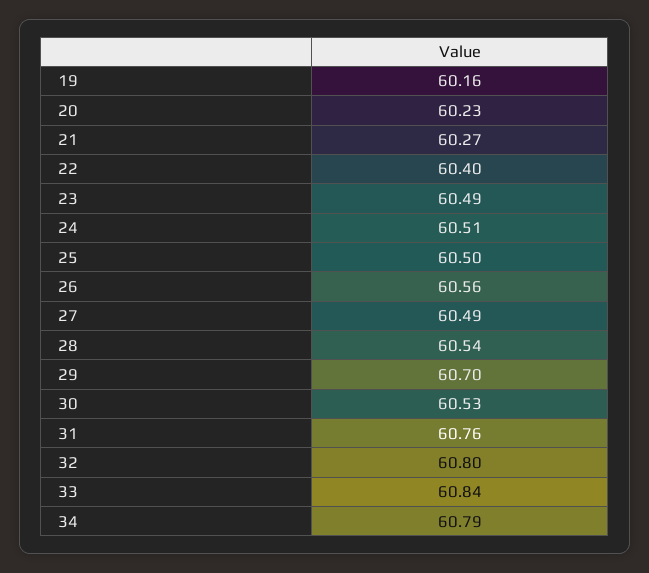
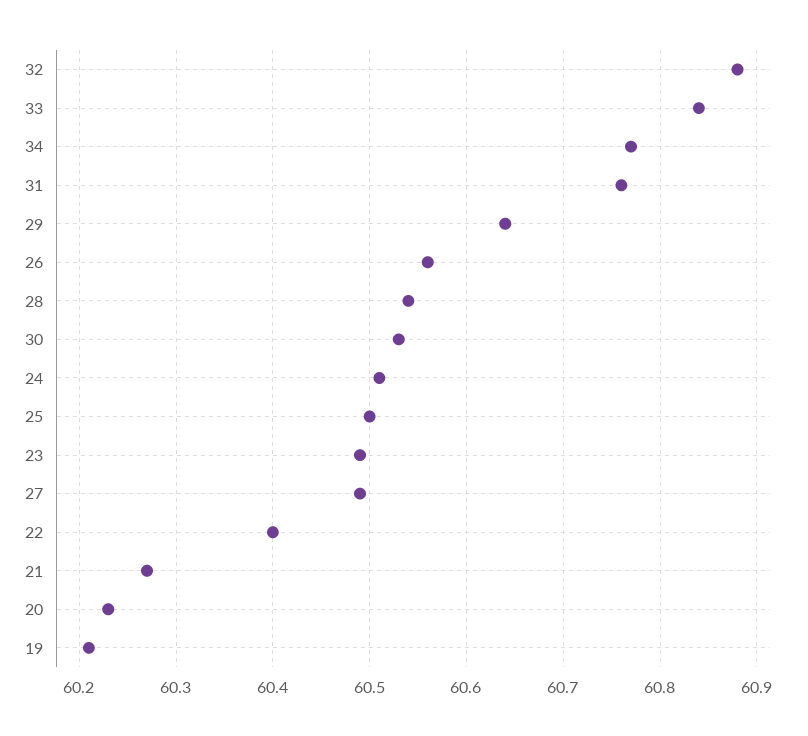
  {
-   "19": 60.16,
+   "19": 60.21,
    "20": 60.23,
    "21": 60.27,
    "22": 60.4,
    "23": 60.49,
    "24": 60.51,
    "25": 60.5,
    "26": 60.56,
    "27": 60.49,
    "28": 60.54,
-   "29": 60.7,
+   "29": 60.64,
    "30": 60.53,
    "31": 60.76,
-   "32": 60.8,
+   "32": 60.88,
    "33": 60.84,
-   "34": 60.79
+   "34": 60.77
  }

